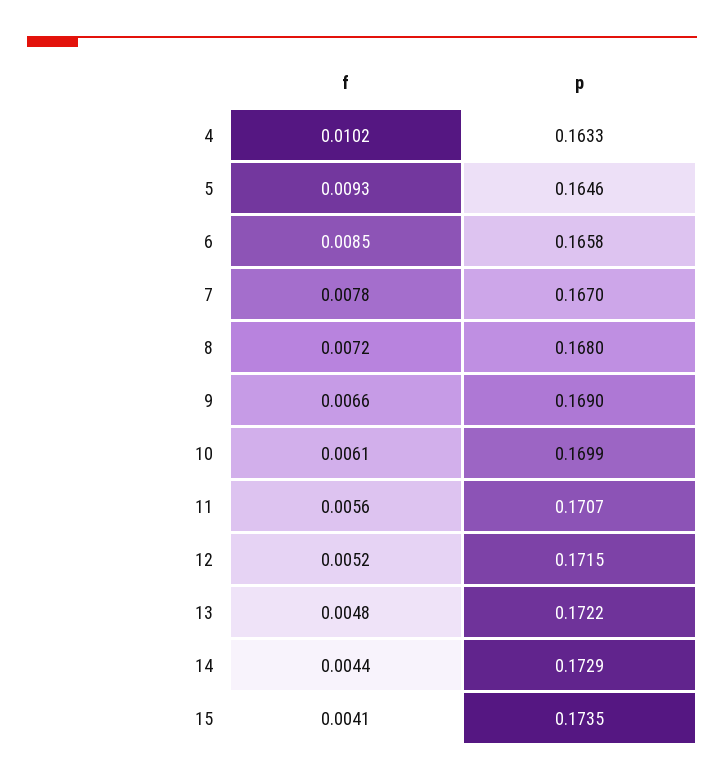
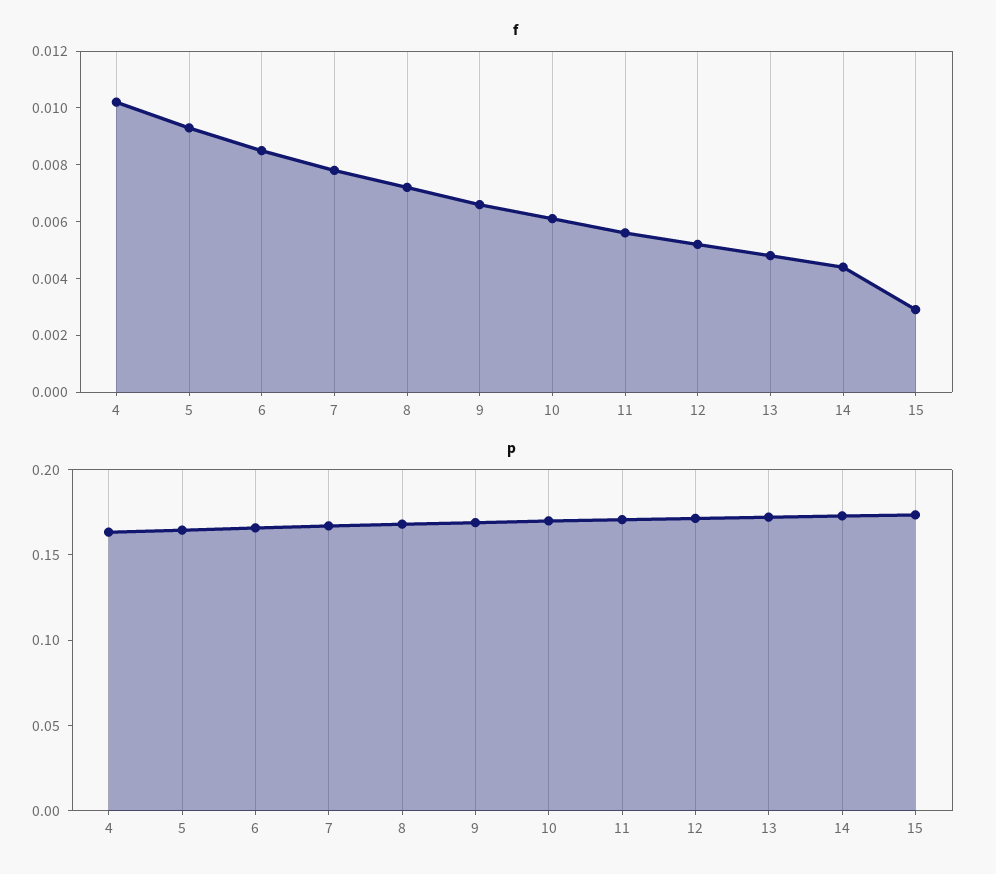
  {
    "f": {
      "4": 0.0102,
      "5": 0.0093,
      "6": 0.0085,
      "7": 0.0078,
      "8": 0.0072,
      "9": 0.0066,
      "10": 0.0061,
      "11": 0.0056,
      "12": 0.0052,
      "13": 0.0048,
      "14": 0.0044,
-     "15": 0.0041
+     "15": 0.003
    },
    "p": {
      "4": 0.1633,
      "5": 0.1646,
      "6": 0.1658,
      "7": 0.167,
      "8": 0.168,
      "9": 0.169,
      "10": 0.1699,
      "11": 0.1707,
      "12": 0.1715,
      "13": 0.1722,
      "14": 0.1729,
      "15": 0.1735
    }
  }

